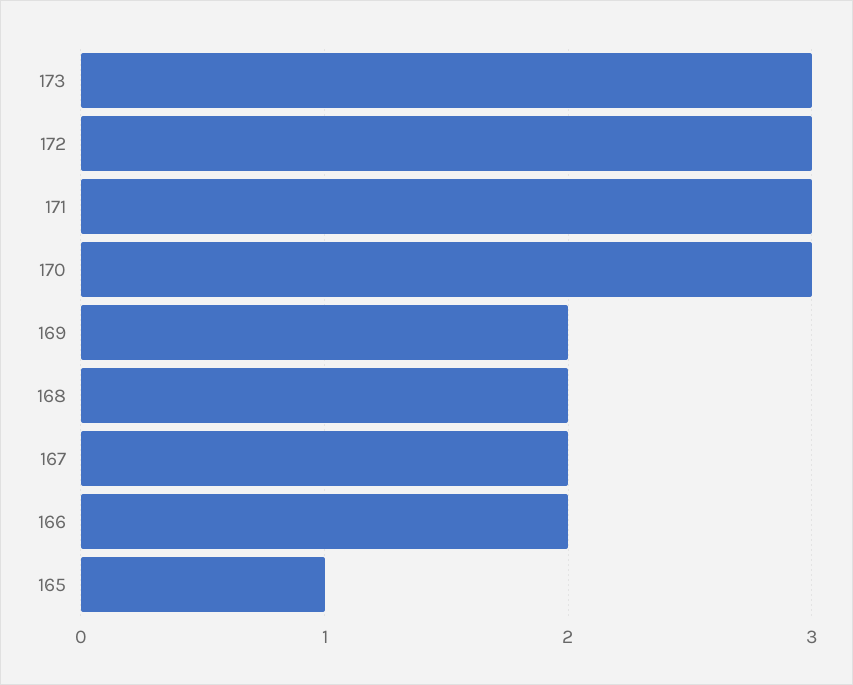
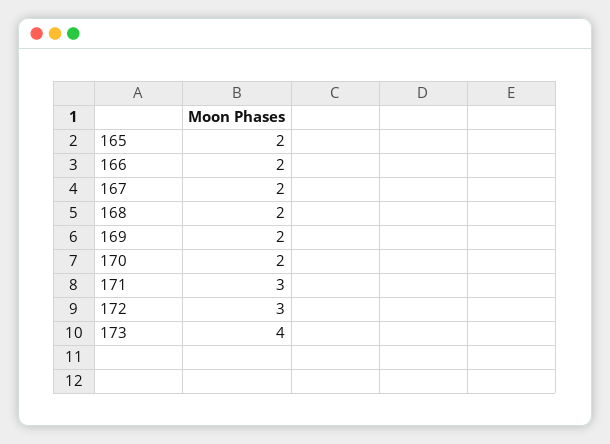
  {
-   "173": 3,
+   "173": 4,
    "172": 3,
    "171": 3,
-   "170": 3,
+   "170": 2,
    "169": 2,
    "168": 2,
    "167": 2,
    "166": 2,
-   "165": 1
+   "165": 2
  }

